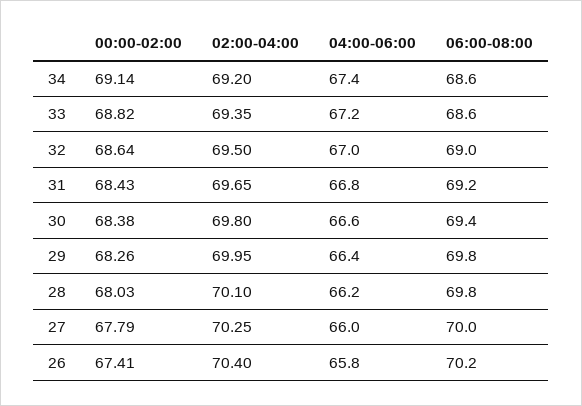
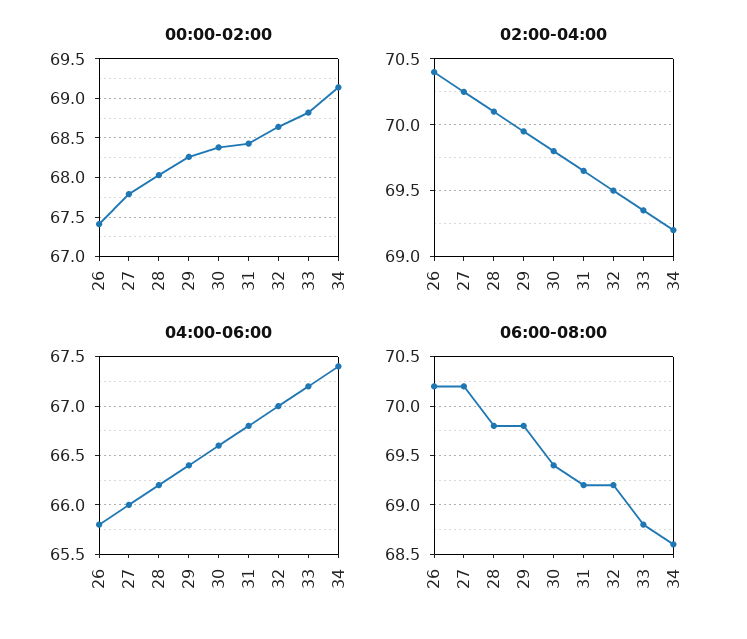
  {
    "00:00-02:00": {
      "34": 69.14,
      "33": 68.82,
      "32": 68.64,
      "31": 68.43,
      "30": 68.38,
      "29": 68.26,
      "28": 68.03,
      "27": 67.79,
      "26": 67.41
    },
    "02:00-04:00": {
      "34": 69.2,
      "33": 69.35,
      "32": 69.5,
      "31": 69.65,
      "30": 69.8,
      "29": 69.95,
      "28": 70.1,
      "27": 70.25,
      "26": 70.4
    },
    "04:00-06:00": {
      "34": 67.4,
      "33": 67.2,
      "32": 67,
      "31": 66.8,
      "30": 66.6,
      "29": 66.4,
      "28": 66.2,
      "27": 66,
      "26": 65.8
    },
    "06:00-08:00": {
      "34": 68.6,
-     "33": 68.6,
+     "33": 68.8,
-     "32": 69,
+     "32": 69.2,
      "31": 69.2,
      "30": 69.4,
      "29": 69.8,
      "28": 69.8,
-     "27": 70,
+     "27": 70.2,
      "26": 70.2
    }
  }

